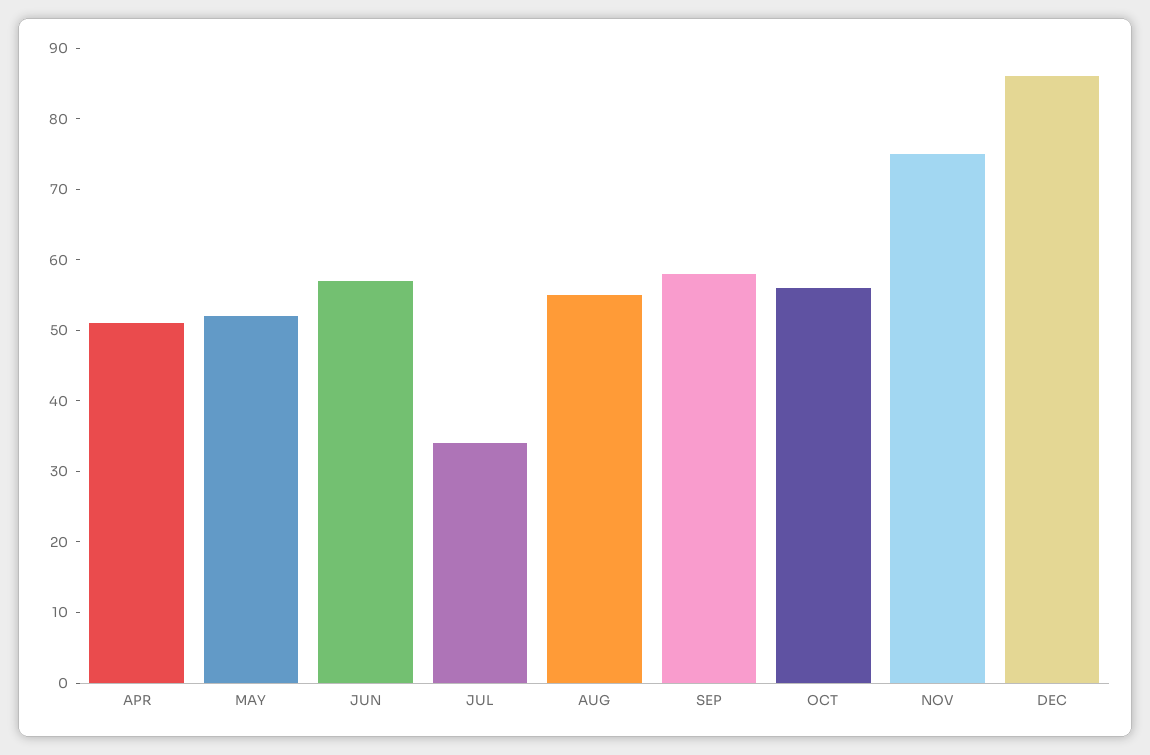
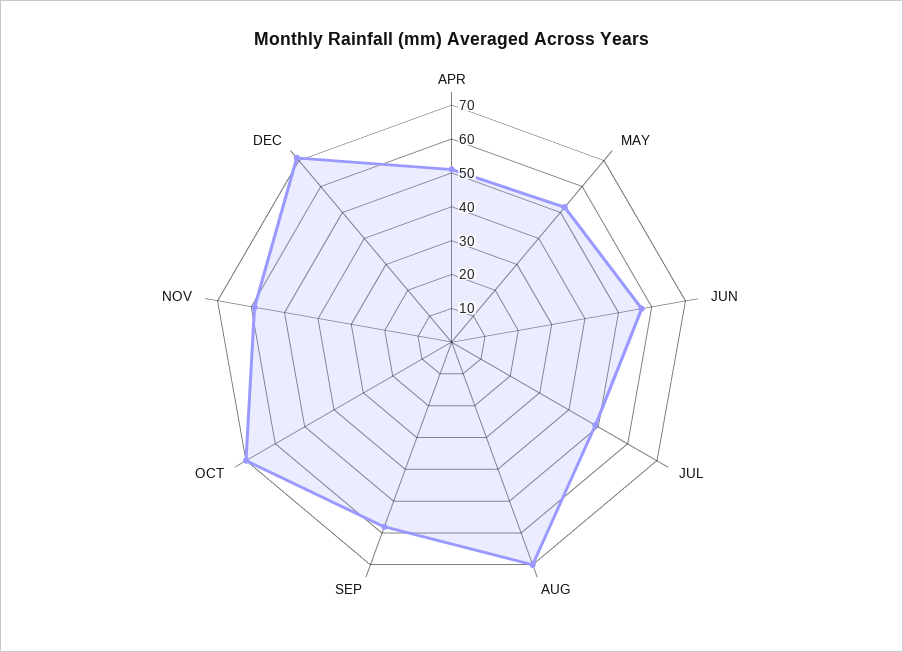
  {
    "APR": 50,
    "MAY": 50,
    "JUN": 55,
-   "JUL": 35,
+   "JUL": 50,
-   "AUG": 55,
+   "AUG": 70,
    "SEP": 60,
-   "OCT": 55,
+   "OCT": 70,
-   "NOV": 75,
+   "NOV": 60,
-   "DEC": 85
+   "DEC": 70
  }

